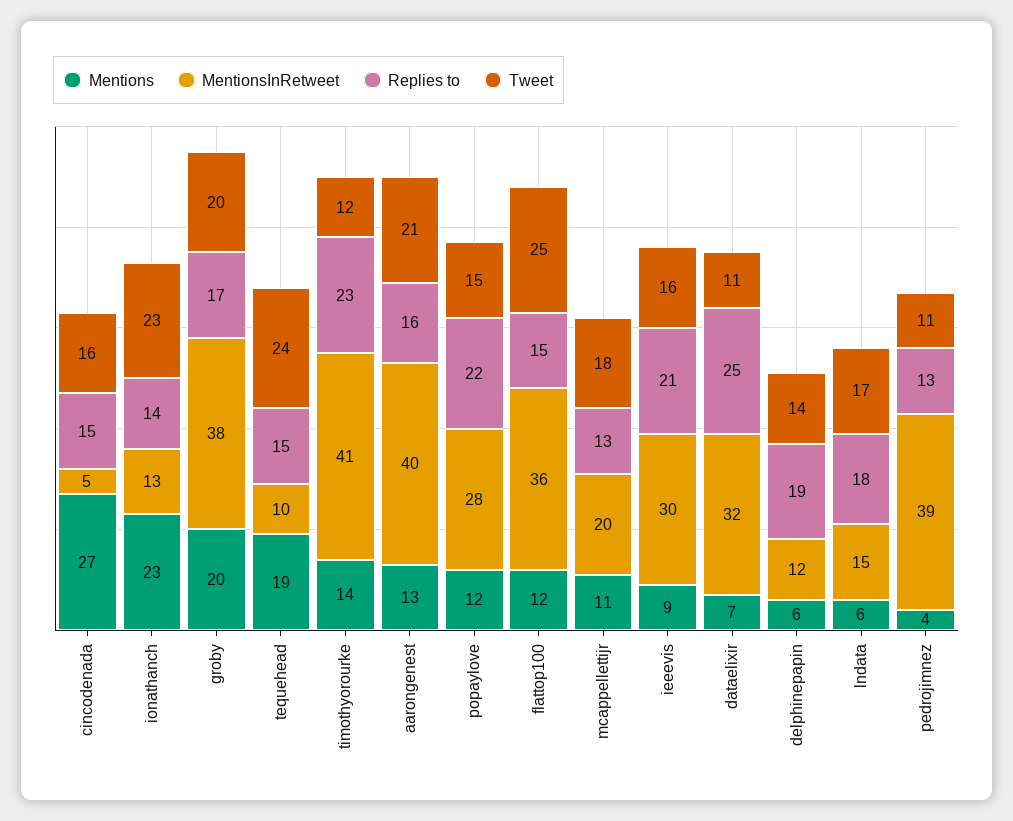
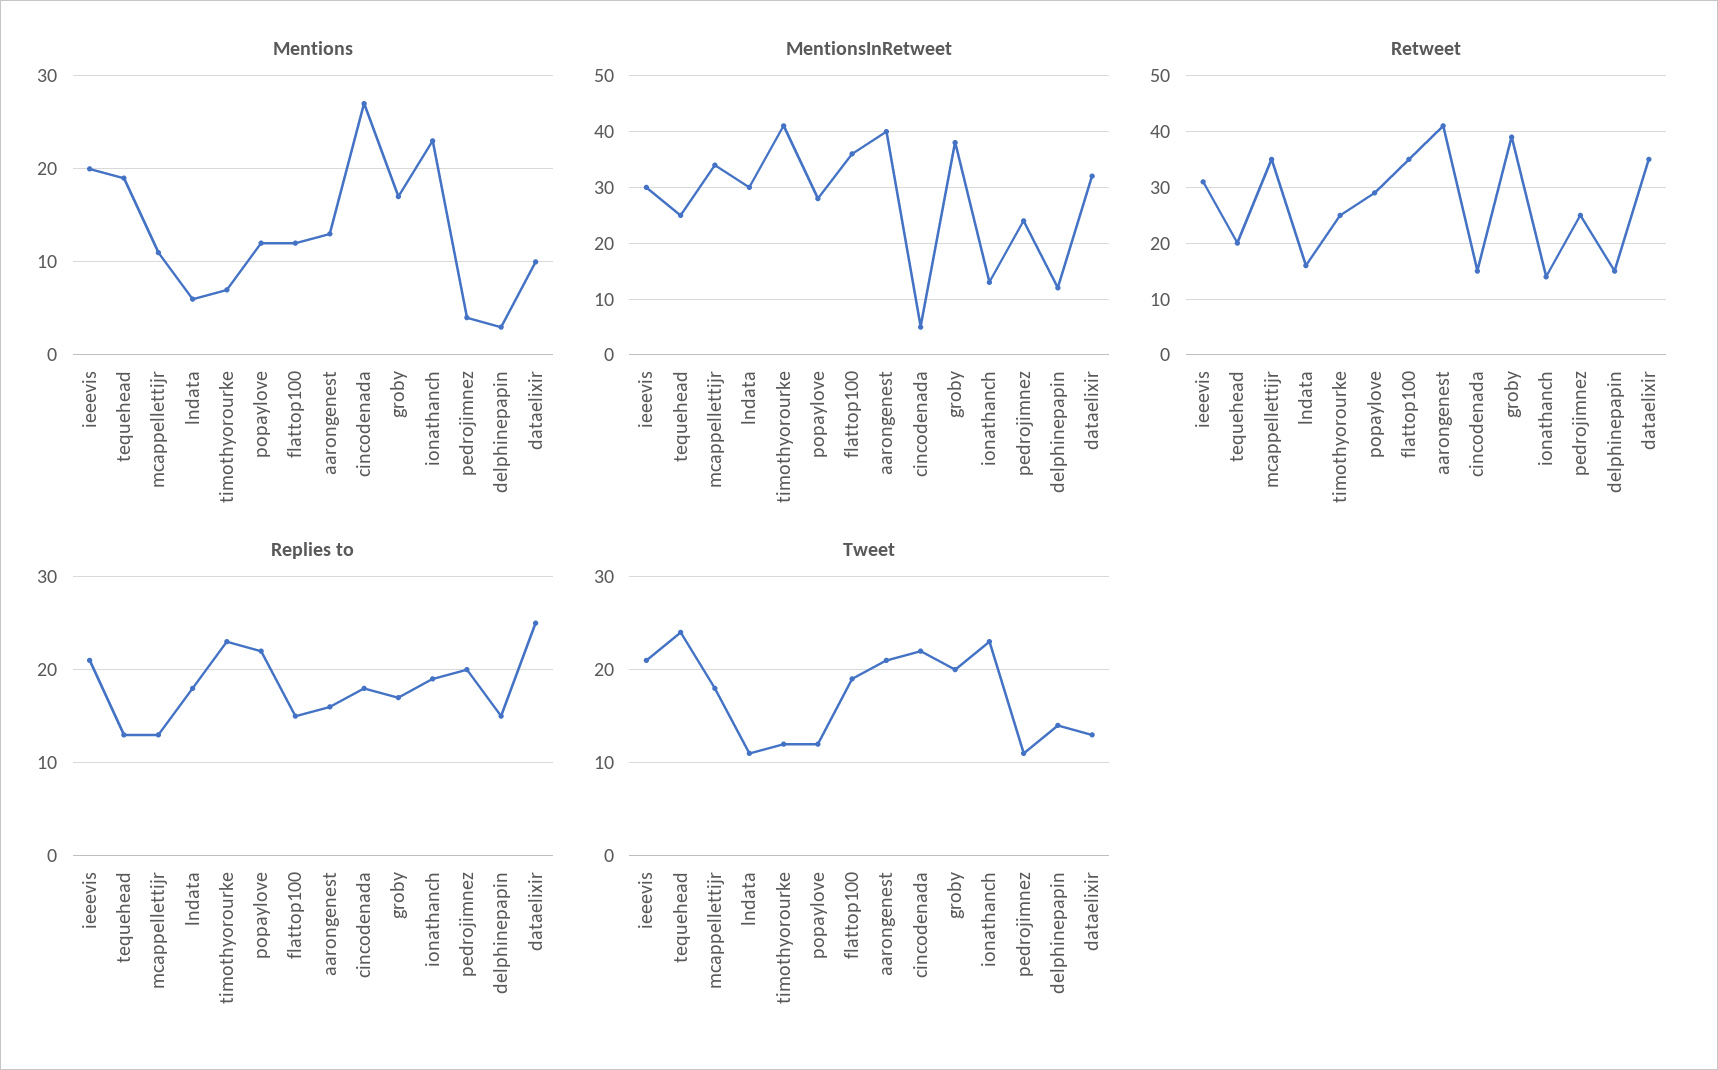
  {
    "Mentions": {
      "cincodenada": 27,
      "ionathanch": 23,
-     "groby": 20,
+     "groby": 17,
      "tequehead": 19,
-     "timothyorourke": 14,
+     "timothyorourke": 7,
      "aarongenest": 13,
      "popaylove": 12,
      "flattop100": 12,
      "mcappellettijr": 11,
-     "ieeevis": 9,
+     "ieeevis": 20,
-     "dataelixir": 7,
+     "dataelixir": 10,
-     "delphinepapin": 6,
+     "delphinepapin": 3,
      "lndata": 6,
      "pedrojimnez": 4
    },
    "MentionsInRetweet": {
      "cincodenada": 5,
      "ionathanch": 13,
      "groby": 38,
-     "tequehead": 10,
+     "tequehead": 25,
      "timothyorourke": 41,
      "aarongenest": 40,
      "popaylove": 28,
      "flattop100": 36,
-     "mcappellettijr": 20,
+     "mcappellettijr": 35,
      "ieeevis": 30,
      "dataelixir": 32,
      "delphinepapin": 12,
-     "lndata": 15,
+     "lndata": 30,
-     "pedrojimnez": 39
+     "pedrojimnez": 25
    },
    "Replies to": {
-     "cincodenada": 15,
+     "cincodenada": 18,
-     "ionathanch": 14,
+     "ionathanch": 19,
      "groby": 17,
-     "tequehead": 15,
+     "tequehead": 13,
      "timothyorourke": 23,
      "aarongenest": 16,
      "popaylove": 22,
      "flattop100": 15,
      "mcappellettijr": 13,
      "ieeevis": 21,
      "dataelixir": 25,
-     "delphinepapin": 19,
+     "delphinepapin": 15,
      "lndata": 18,
-     "pedrojimnez": 13
+     "pedrojimnez": 20
    },
    "Tweet": {
-     "cincodenada": 16,
+     "cincodenada": 22,
      "ionathanch": 23,
      "groby": 20,
      "tequehead": 24,
      "timothyorourke": 12,
      "aarongenest": 21,
-     "popaylove": 15,
+     "popaylove": 12,
-     "flattop100": 25,
+     "flattop100": 19,
      "mcappellettijr": 18,
-     "ieeevis": 16,
+     "ieeevis": 21,
-     "dataelixir": 11,
+     "dataelixir": 13,
      "delphinepapin": 14,
-     "lndata": 17,
+     "lndata": 11,
      "pedrojimnez": 11
-   }
+   },
+   "Retweet": {
+     "ieeevis": 30,
+     "tequehead": 20,
+     "mcappellettijr": 35,
+     "lndata": 15,
+     "timothyorourke": 25,
+     "popaylove": 30,
+     "flattop100": 35,
+     "aarongenest": 40,
+     "cincodenada": 15,
+     "groby": 40,
+     "ionathanch": 15,
+     "pedrojimnez": 25,
+     "delphinepapin": 15,
+     "dataelixir": 35
+   }
  }

